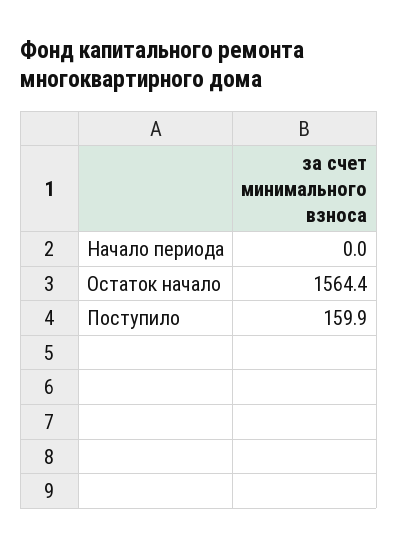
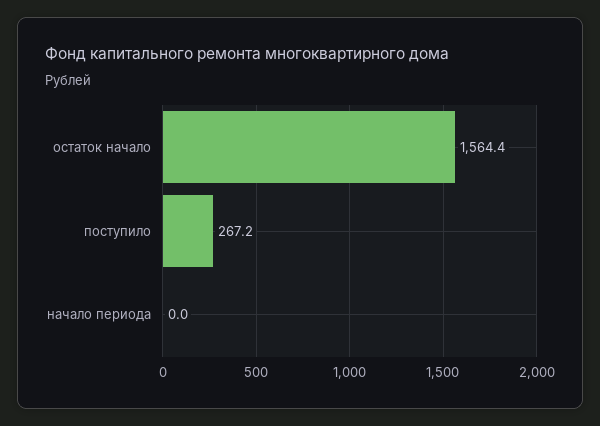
  {
    "Начало периода": 0,
    "Остаток начало": 1564.4,
-   "Поступило": 159.9
+   "Поступило": 267.2
  }

